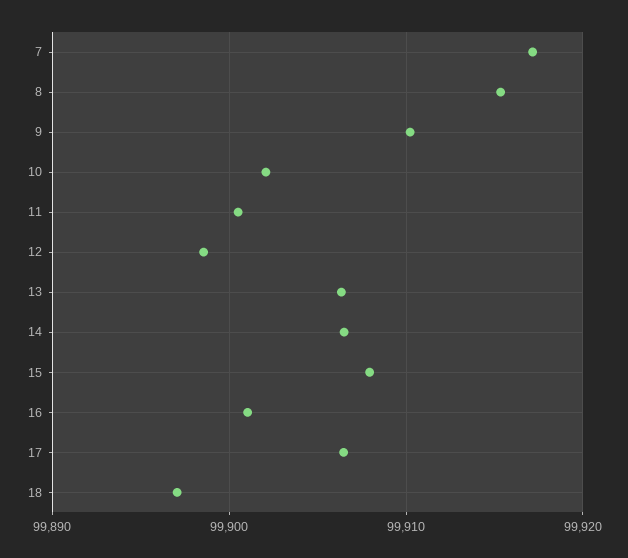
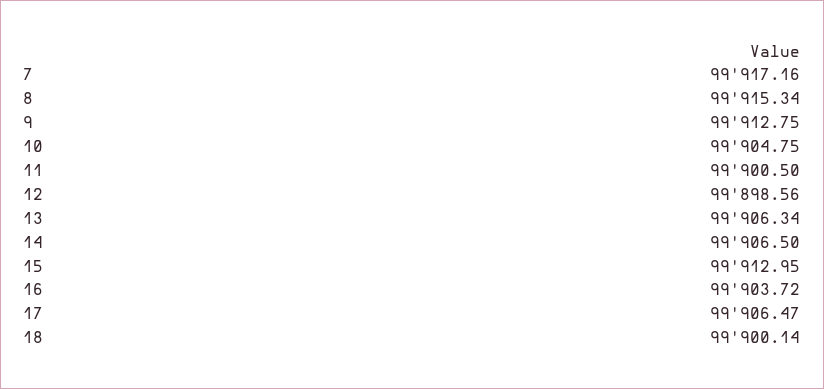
  {
    "7": 99917.16,
    "8": 99915.34,
-   "9": 99910,
+   "9": 99912.75,
-   "10": 99902,
+   "10": 99904.75,
    "11": 99900.5,
    "12": 99898.56,
    "13": 99906.34,
    "14": 99906.5,
-   "15": 99908,
+   "15": 99912.95,
-   "16": 99901,
+   "16": 99903.72,
    "17": 99906.47,
-   "18": 99897
+   "18": 99900.14
  }

